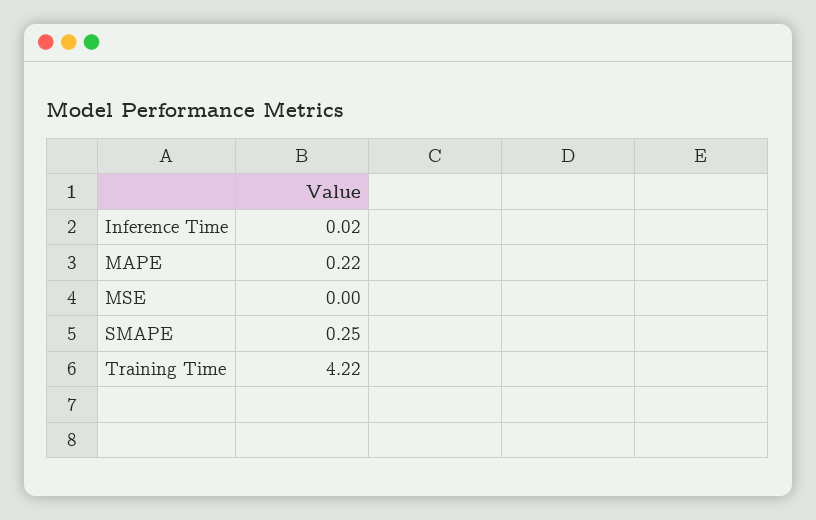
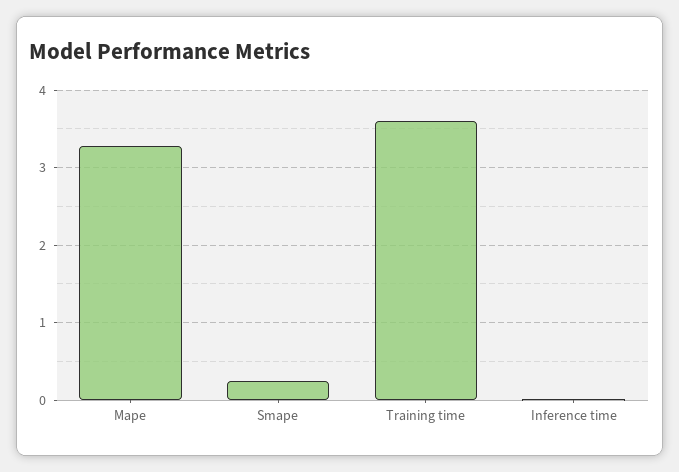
  {
    "Inference Time": 0.02,
-   "MAPE": 0.22,
+   "MAPE": 3.3,
-   "MSE": 0,
    "SMAPE": 0.25,
-   "Training Time": 4.22
+   "Training Time": 3.6
  }

